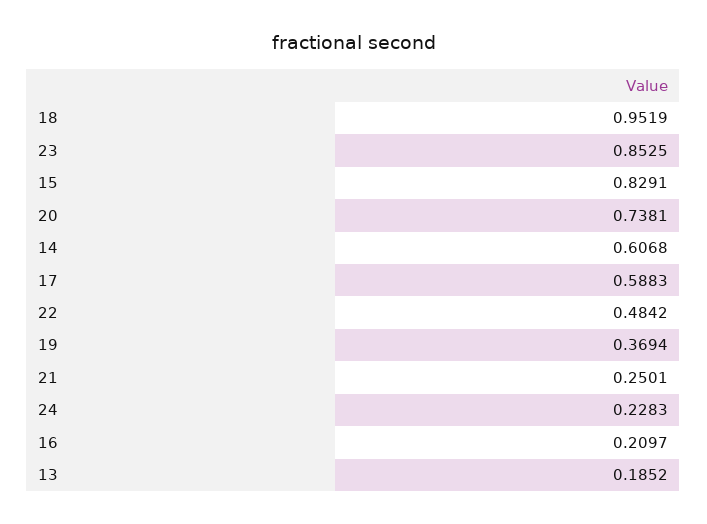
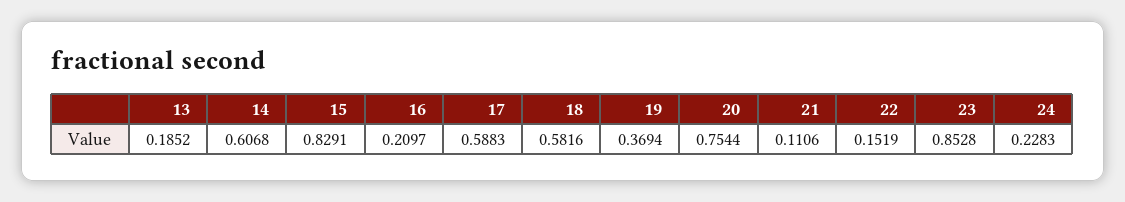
  {
-   "18": 0.9519,
+   "18": 0.5816,
-   "23": 0.8525,
+   "23": 0.8528,
    "15": 0.8291,
-   "20": 0.7381,
+   "20": 0.7544,
    "14": 0.6068,
    "17": 0.5883,
-   "22": 0.4842,
+   "22": 0.1519,
    "19": 0.3694,
-   "21": 0.2501,
+   "21": 0.1106,
    "24": 0.2283,
    "16": 0.2097,
    "13": 0.1852
  }

